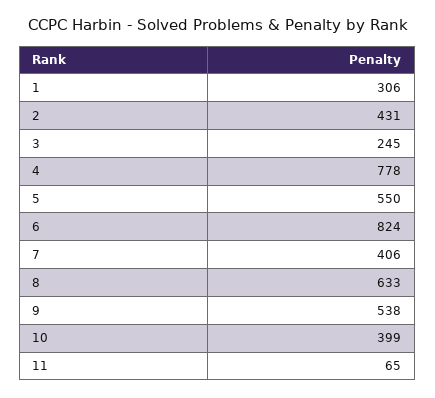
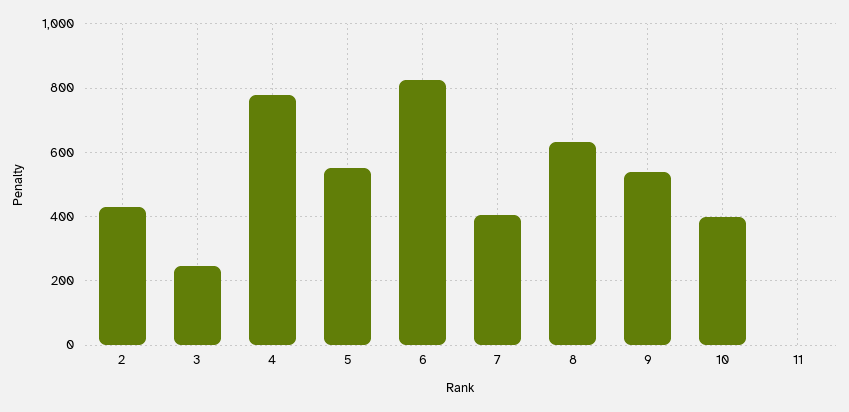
  {
-   "1": 306,
    "2": 431,
    "3": 245,
    "4": 778,
    "5": 550,
    "6": 824,
    "7": 406,
    "8": 633,
    "9": 538,
    "10": 399,
-   "11": 65
+   "11": 0
  }

